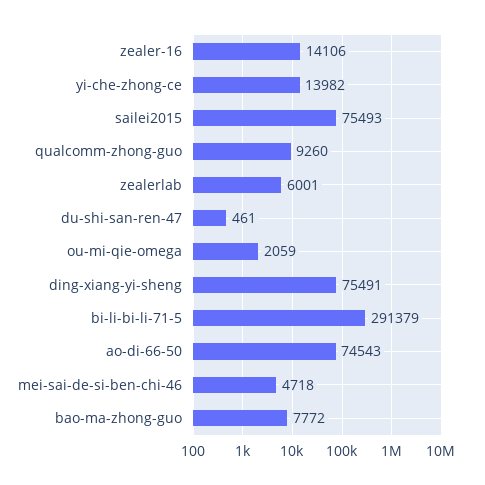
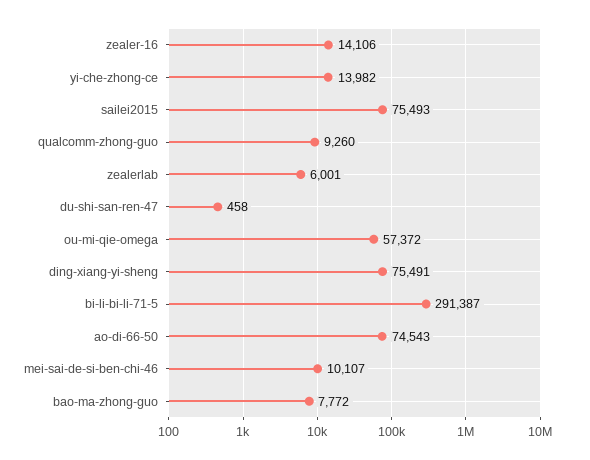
  {
    "zealer-16": 14106,
    "yi-che-zhong-ce": 13982,
    "sailei2015": 75493,
    "qualcomm-zhong-guo": 9260,
    "zealerlab": 6001,
-   "du-shi-san-ren-47": 461,
+   "du-shi-san-ren-47": 458,
-   "ou-mi-qie-omega": 2059,
+   "ou-mi-qie-omega": 57372,
    "ding-xiang-yi-sheng": 75491,
-   "bi-li-bi-li-71-5": 291379,
+   "bi-li-bi-li-71-5": 291387,
    "ao-di-66-50": 74543,
-   "mei-sai-de-si-ben-chi-46": 4718,
+   "mei-sai-de-si-ben-chi-46": 10107,
    "bao-ma-zhong-guo": 7772
  }

